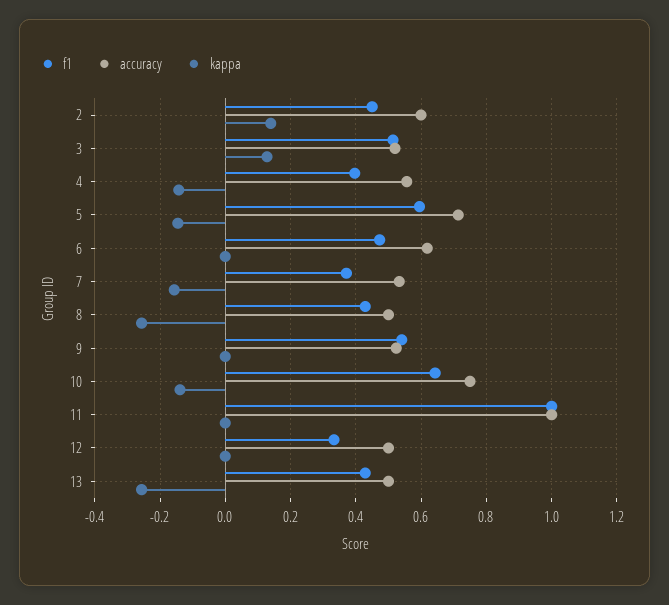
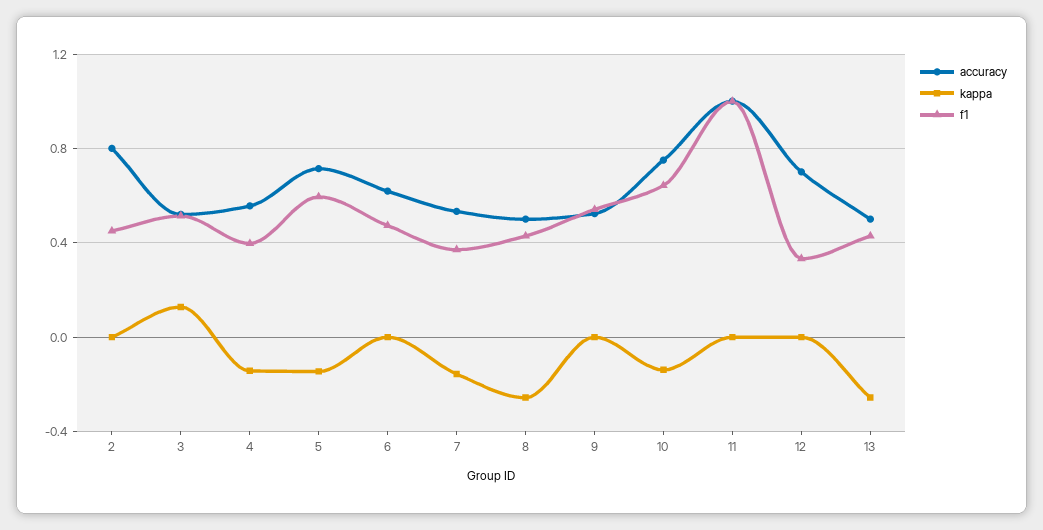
  {
    "f1": {
      "2": 0.46,
      "3": 0.52,
      "4": 0.4,
      "5": 0.6,
      "6": 0.48,
      "7": 0.38,
      "8": 0.42,
      "9": 0.54,
      "10": 0.64,
      "11": 1,
      "12": 0.34,
      "13": 0.42
    },
    "accuracy": {
-     "2": 0.6,
+     "2": 0.8,
      "3": 0.52,
      "4": 0.56,
      "5": 0.72,
      "6": 0.62,
      "7": 0.54,
      "8": 0.5,
      "9": 0.52,
      "10": 0.76,
      "11": 1,
-     "12": 0.5,
+     "12": 0.7,
      "13": 0.5
    },
    "kappa": {
-     "2": 0.14,
+     "2": 0,
      "3": 0.12,
      "4": -0.14,
      "5": -0.14,
      "6": 0,
      "7": -0.16,
      "8": -0.26,
      "9": 0,
      "10": -0.14,
      "11": 0,
      "12": 0,
      "13": -0.26
    }
  }

